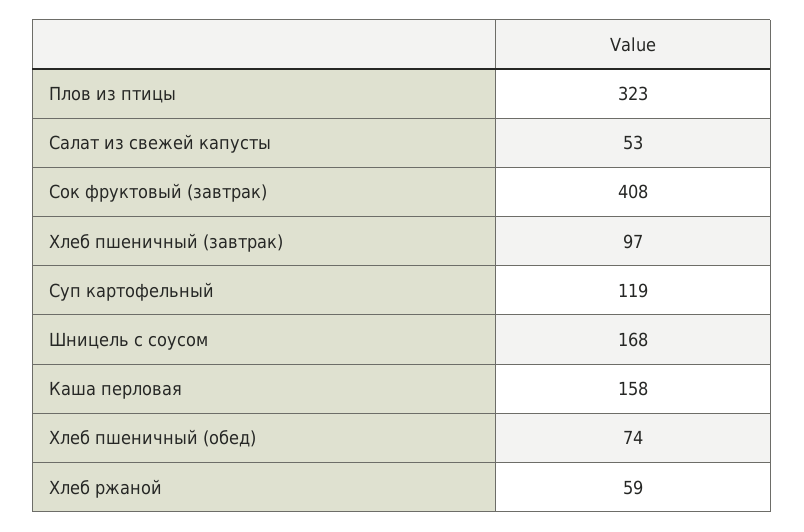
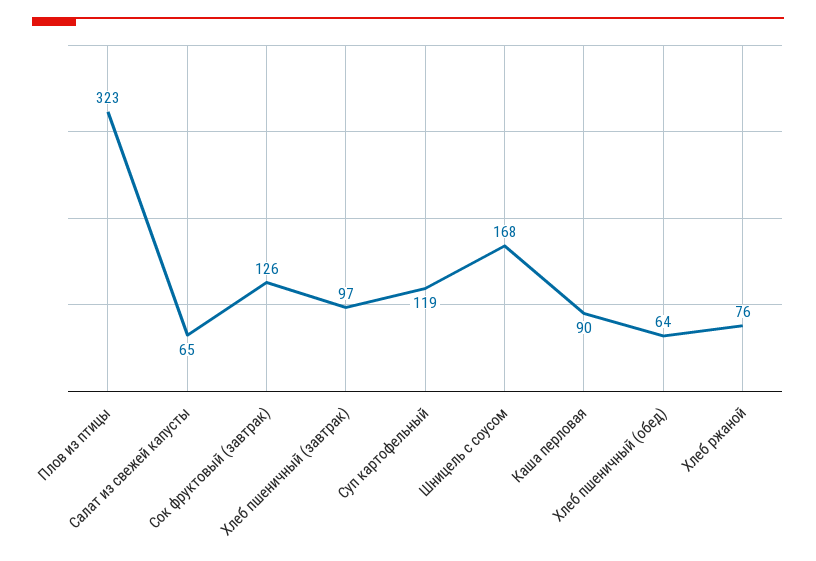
  {
    "Плов из птицы": 323,
-   "Салат из свежей капусты": 53,
+   "Салат из свежей капусты": 65,
-   "Сок фруктовый (завтрак)": 408,
+   "Сок фруктовый (завтрак)": 126,
    "Хлеб пшеничный (завтрак)": 97,
    "Суп картофельный": 119,
    "Шницель с соусом": 168,
-   "Каша перловая": 158,
+   "Каша перловая": 90,
-   "Хлеб пшеничный (обед)": 74,
+   "Хлеб пшеничный (обед)": 64,
-   "Хлеб ржаной": 59
+   "Хлеб ржаной": 76
  }

